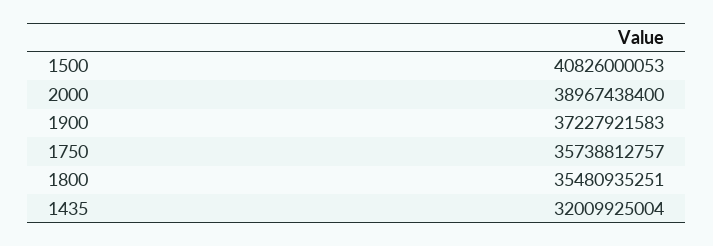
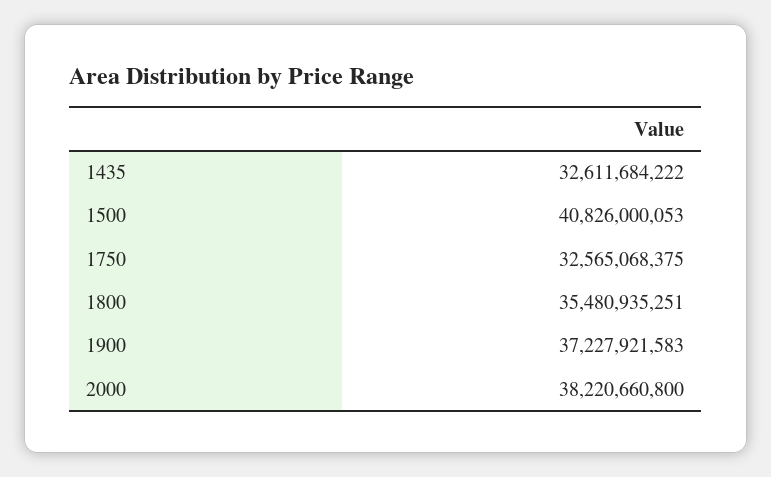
  {
    "1500": 40826000053,
-   "2000": 38967438400,
+   "2000": 38220660800,
    "1900": 37227921583,
-   "1750": 35738812757,
+   "1750": 32565068375,
    "1800": 35480935251,
-   "1435": 32009925004
+   "1435": 32611684222
  }

